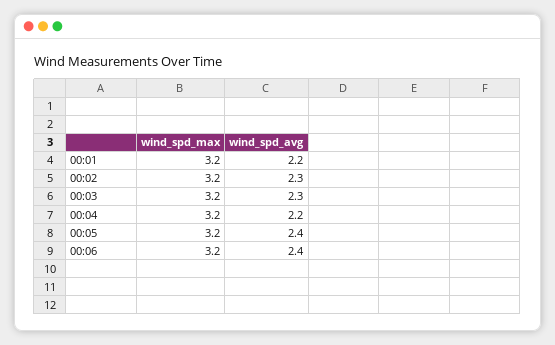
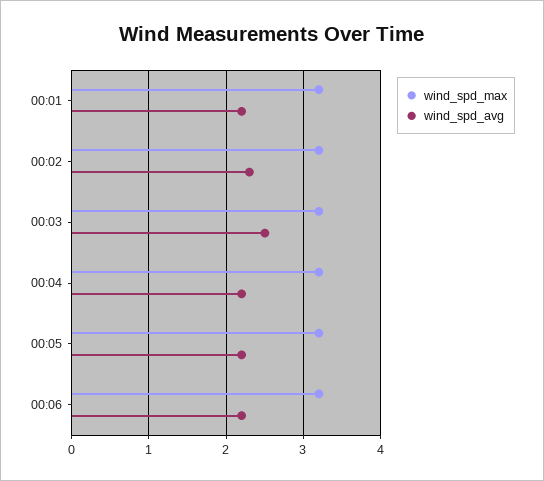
  {
    "wind_spd_max": {
      "00:01": 3.2,
      "00:02": 3.2,
      "00:03": 3.2,
      "00:04": 3.2,
      "00:05": 3.2,
      "00:06": 3.2
    },
    "wind_spd_avg": {
      "00:01": 2.2,
      "00:02": 2.3,
-     "00:03": 2.3,
+     "00:03": 2.5,
      "00:04": 2.2,
-     "00:05": 2.4,
+     "00:05": 2.2,
-     "00:06": 2.4
+     "00:06": 2.2
    }
  }

